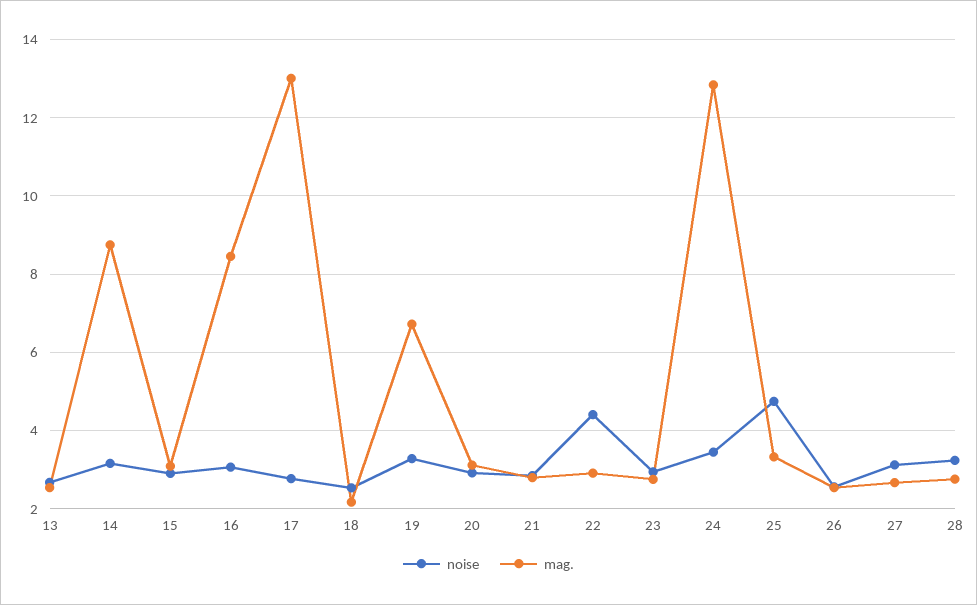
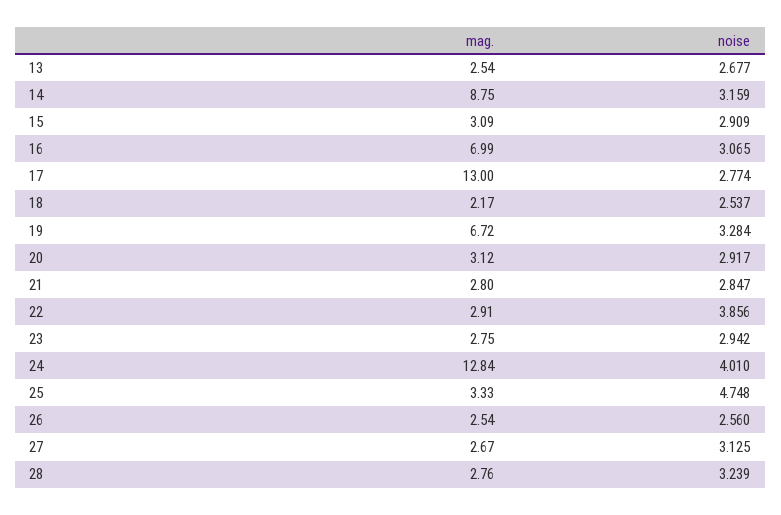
  {
    "noise": {
      "13": 2.677,
      "14": 3.159,
      "15": 2.909,
      "16": 3.065,
      "17": 2.774,
      "18": 2.537,
      "19": 3.284,
      "20": 2.917,
      "21": 2.847,
-     "22": 4.4,
+     "22": 3.856,
      "23": 2.942,
-     "24": 3.4,
+     "24": 4.01,
      "25": 4.748,
      "26": 2.56,
      "27": 3.125,
      "28": 3.239
    },
    "mag.": {
      "13": 2.54,
      "14": 8.75,
      "15": 3.09,
-     "16": 8.4,
+     "16": 6.99,
      "17": 13,
      "18": 2.17,
      "19": 6.72,
      "20": 3.12,
      "21": 2.8,
      "22": 2.91,
      "23": 2.75,
      "24": 12.84,
      "25": 3.33,
      "26": 2.54,
      "27": 2.67,
      "28": 2.76
    }
  }

